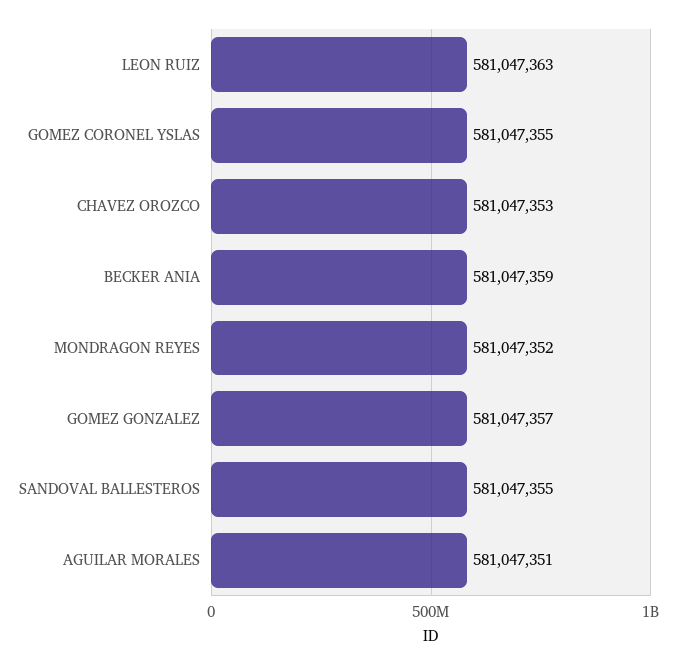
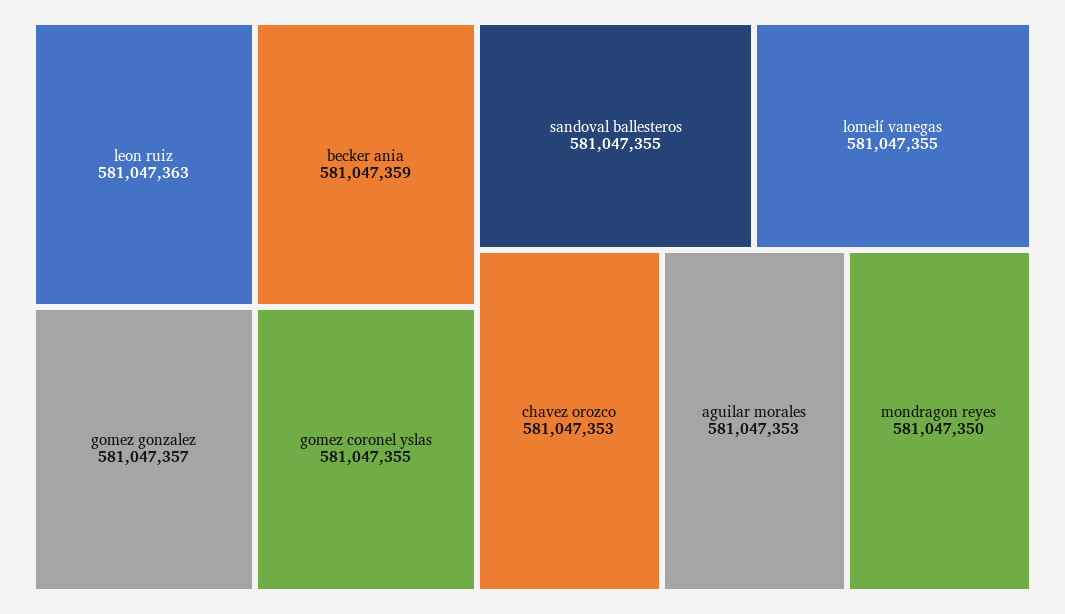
  {
    "LEON RUIZ": 581047363,
    "GOMEZ CORONEL YSLAS": 581047355,
    "CHAVEZ OROZCO": 581047353,
    "BECKER ANIA": 581047359,
-   "MONDRAGON REYES": 581047352,
+   "MONDRAGON REYES": 581047350,
    "GOMEZ GONZALEZ": 581047357,
    "SANDOVAL BALLESTEROS": 581047355,
-   "AGUILAR MORALES": 581047351
+   "AGUILAR MORALES": 581047353,
+   "lomelí vanegas": 581047355
  }

